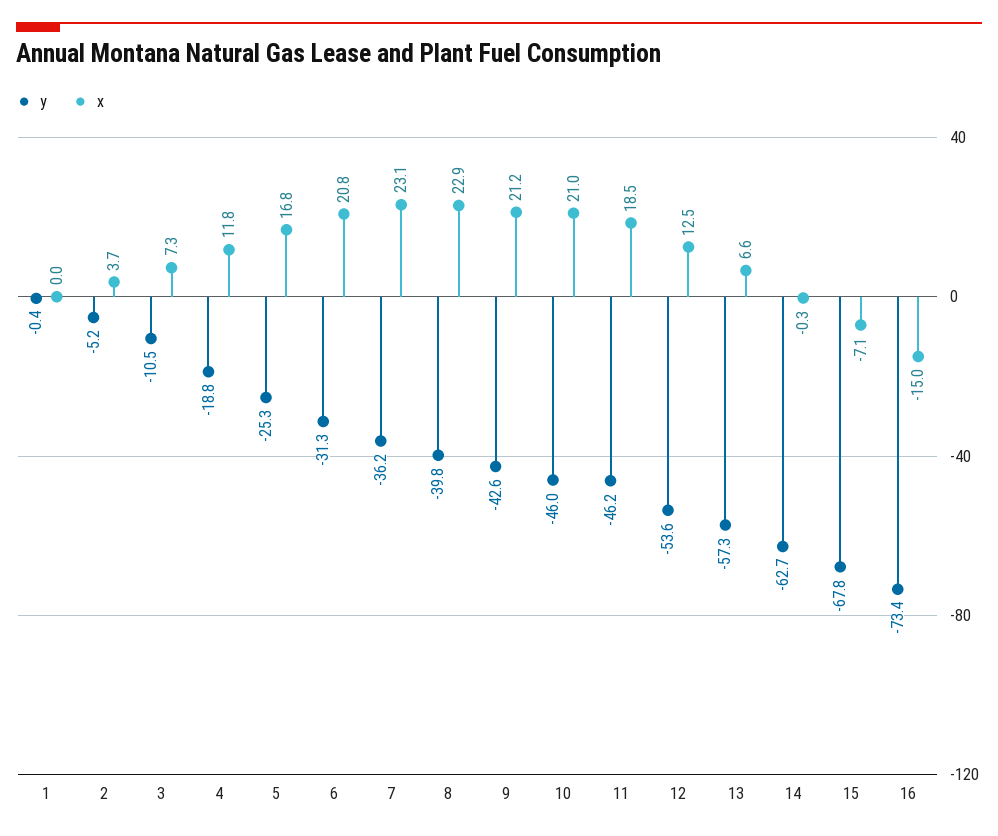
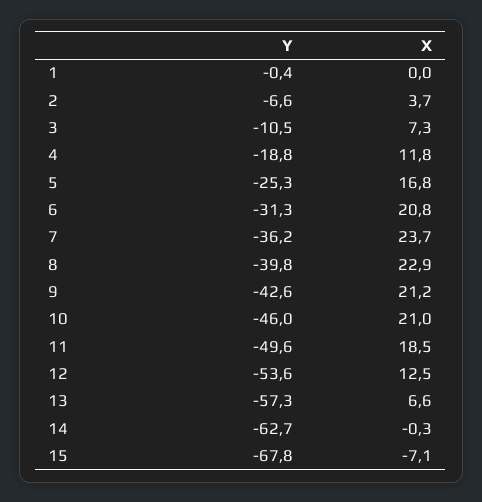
  {
    "y": {
      "1": -0.4,
-     "2": -5.2,
+     "2": -6.6,
      "3": -10.5,
      "4": -18.8,
      "5": -25.3,
      "6": -31.3,
      "7": -36.2,
      "8": -39.8,
      "9": -42.6,
      "10": -46,
-     "11": -46.2,
+     "11": -49.6,
      "12": -53.6,
      "13": -57.3,
      "14": -62.7,
-     "15": -67.8,
+     "15": -67.8
-     "16": -73.4
    },
    "x": {
      "1": 0,
      "2": 3.7,
      "3": 7.3,
      "4": 11.8,
      "5": 16.8,
      "6": 20.8,
-     "7": 23.1,
+     "7": 23.7,
      "8": 22.9,
      "9": 21.2,
      "10": 21,
      "11": 18.5,
      "12": 12.5,
      "13": 6.6,
      "14": -0.3,
-     "15": -7.1,
+     "15": -7.1
-     "16": -15
    }
  }

